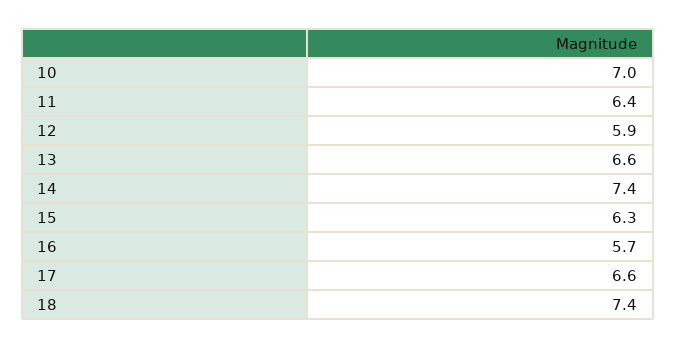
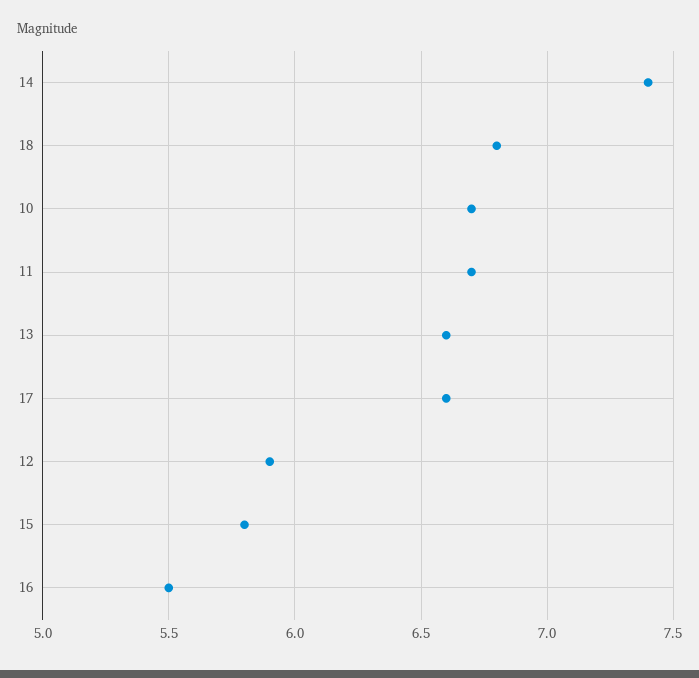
  {
-   "10": 7,
+   "10": 6.7,
-   "11": 6.4,
+   "11": 6.7,
    "12": 5.9,
    "13": 6.6,
    "14": 7.4,
-   "15": 6.3,
+   "15": 5.8,
-   "16": 5.7,
+   "16": 5.5,
    "17": 6.6,
-   "18": 7.4
+   "18": 6.8
  }

